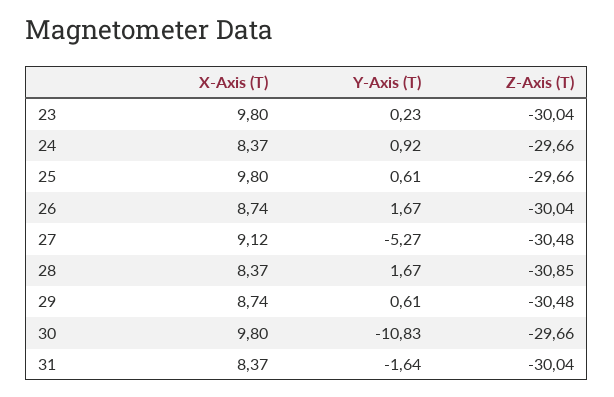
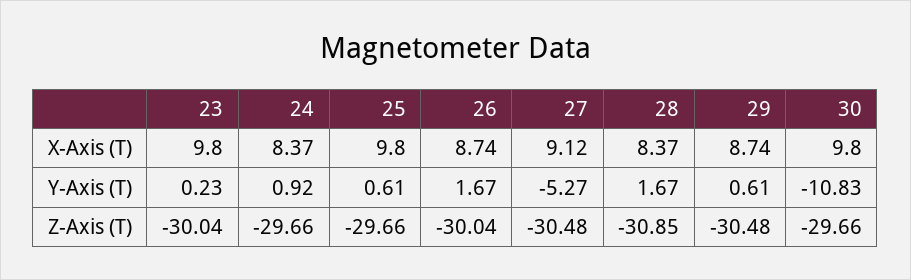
  {
    "X-Axis (T)": {
      "23": 9.8,
      "24": 8.37,
      "25": 9.8,
      "26": 8.74,
      "27": 9.12,
      "28": 8.37,
      "29": 8.74,
-     "30": 9.8,
+     "30": 9.8
-     "31": 8.37
    },
    "Y-Axis (T)": {
      "23": 0.23,
      "24": 0.92,
      "25": 0.61,
      "26": 1.67,
      "27": -5.27,
      "28": 1.67,
      "29": 0.61,
-     "30": -10.83,
+     "30": -10.83
-     "31": -1.64
    },
    "Z-Axis (T)": {
      "23": -30.04,
      "24": -29.66,
      "25": -29.66,
      "26": -30.04,
      "27": -30.48,
      "28": -30.85,
      "29": -30.48,
-     "30": -29.66,
+     "30": -29.66
-     "31": -30.04
    }
  }

